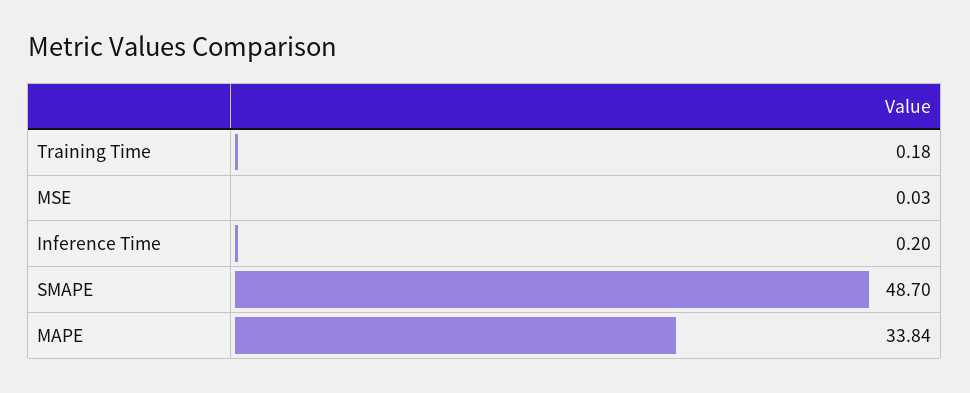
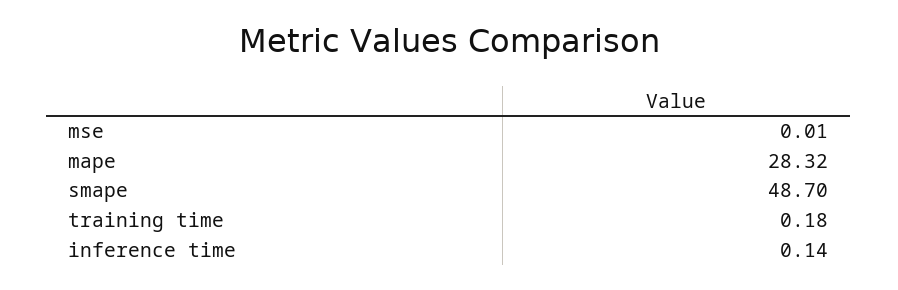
  {
    "Training Time": 0.18,
-   "MSE": 0.03,
+   "MSE": 0.01,
-   "Inference Time": 0.2,
+   "Inference Time": 0.14,
    "SMAPE": 48.7,
-   "MAPE": 33.84
+   "MAPE": 28.32
  }

